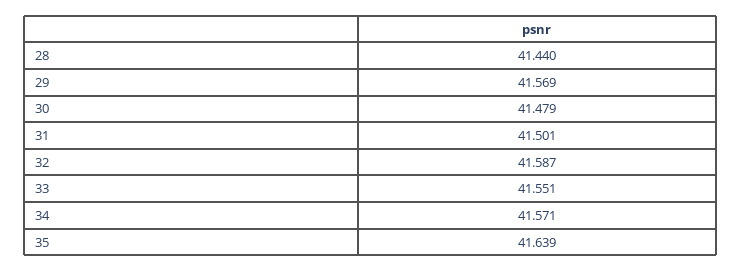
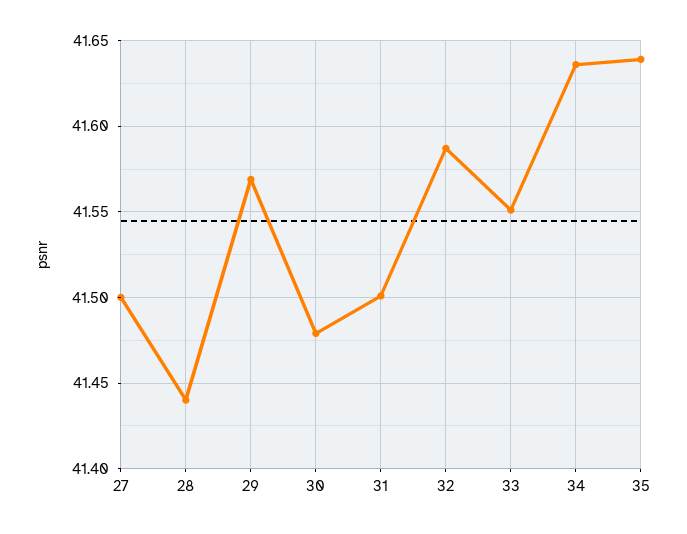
  {
    "28": 41.44,
    "29": 41.569,
    "30": 41.479,
    "31": 41.501,
    "32": 41.587,
    "33": 41.551,
-   "34": 41.571,
+   "34": 41.635,
-   "35": 41.639
+   "35": 41.639,
+   "27": 41.5
  }

